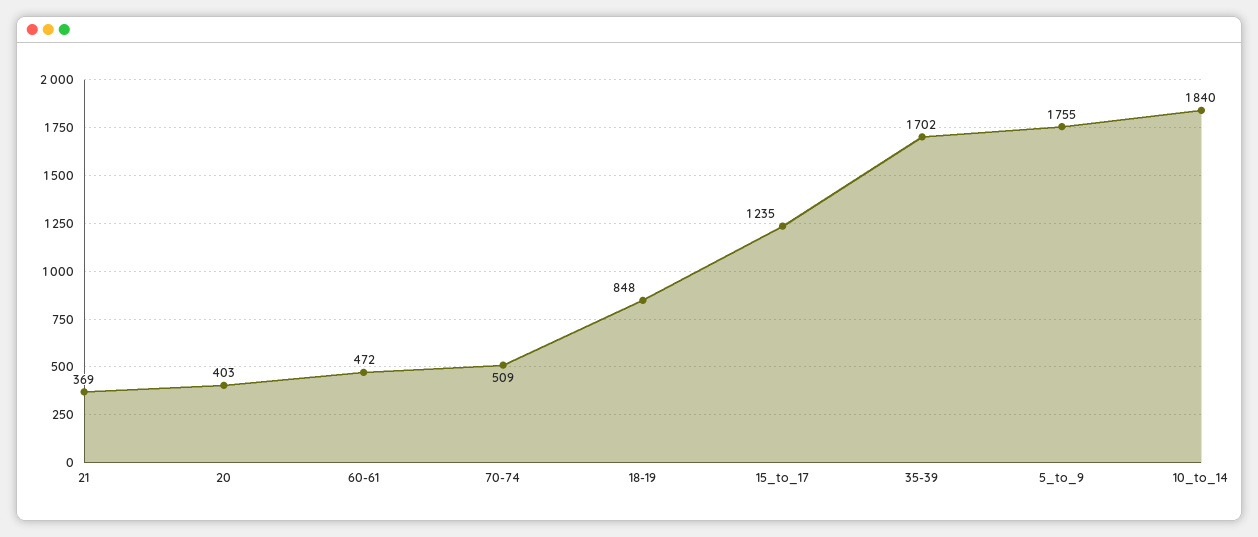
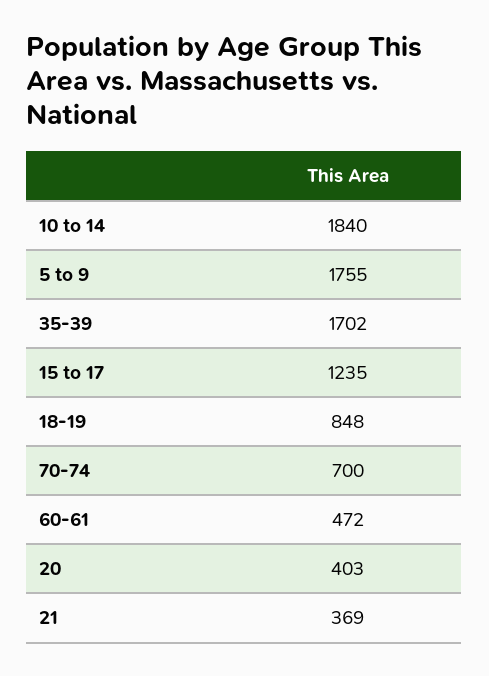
  {
    "21": 369,
    "20": 403,
    "60-61": 472,
-   "70-74": 509,
+   "70-74": 700,
    "18-19": 848,
    "15_to_17": 1235,
    "35-39": 1702,
    "5_to_9": 1755,
    "10_to_14": 1840
  }

